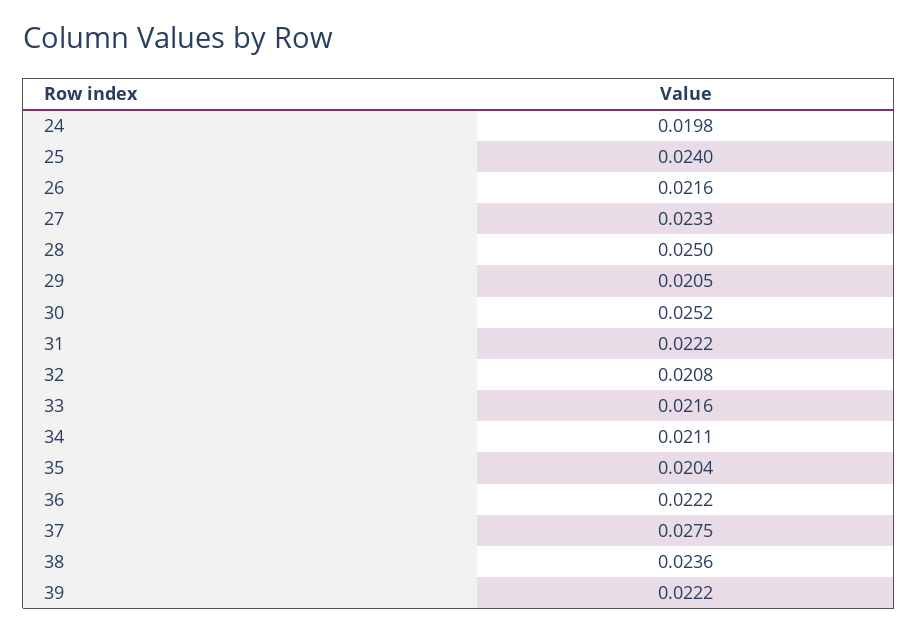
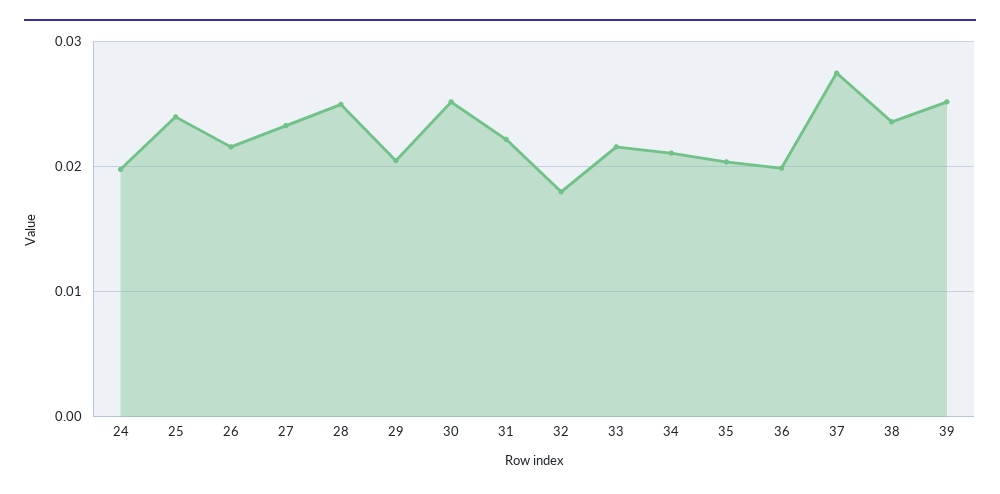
  {
    "24": 0.0198,
    "25": 0.024,
    "26": 0.0216,
    "27": 0.0233,
    "28": 0.025,
    "29": 0.0205,
    "30": 0.0252,
    "31": 0.0222,
-   "32": 0.0208,
+   "32": 0.018,
    "33": 0.0216,
    "34": 0.0211,
    "35": 0.0204,
-   "36": 0.0222,
+   "36": 0.02,
    "37": 0.0275,
    "38": 0.0236,
-   "39": 0.0222
+   "39": 0.025
  }

